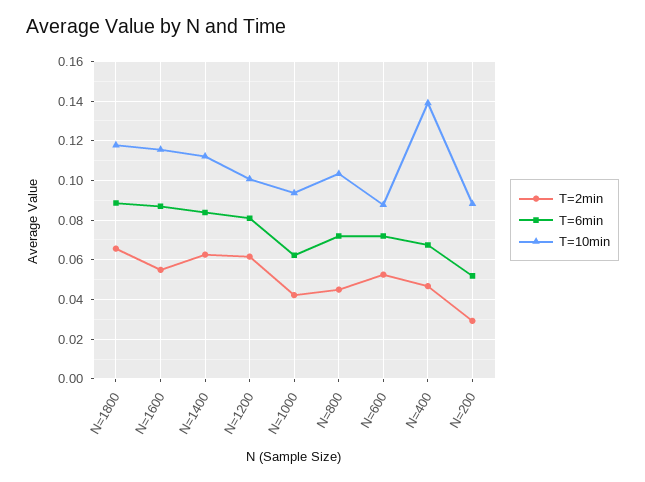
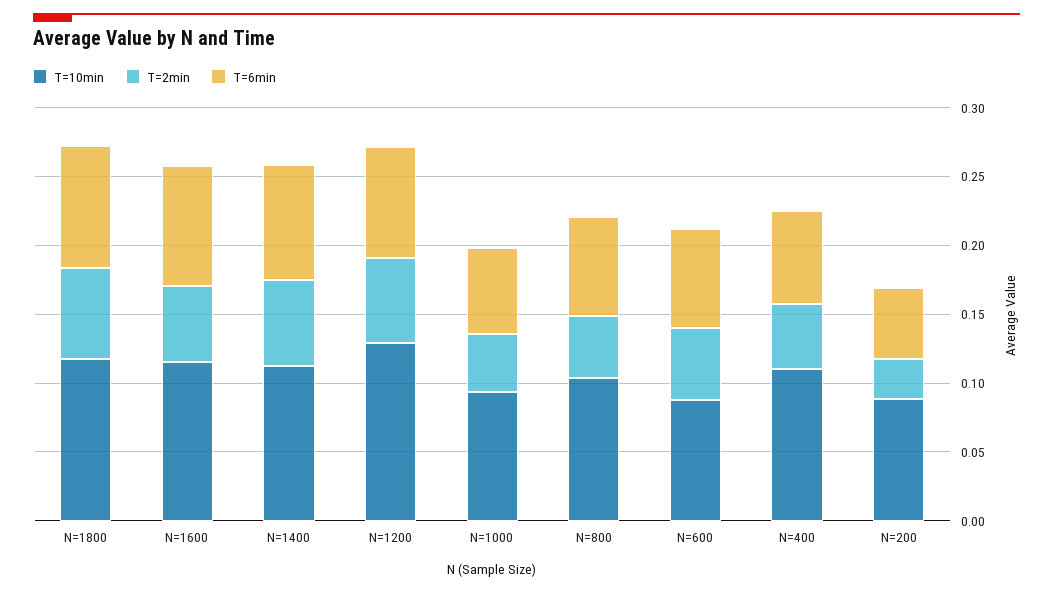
  {
    "T=2min": {
      "N=1800": 0.065,
      "N=1600": 0.055,
      "N=1400": 0.065,
      "N=1200": 0.06,
      "N=1000": 0.04,
      "N=800": 0.045,
      "N=600": 0.055,
      "N=400": 0.045,
      "N=200": 0.03
    },
    "T=6min": {
      "N=1800": 0.09,
      "N=1600": 0.085,
      "N=1400": 0.085,
      "N=1200": 0.08,
      "N=1000": 0.06,
      "N=800": 0.07,
      "N=600": 0.07,
      "N=400": 0.07,
      "N=200": 0.05
    },
    "T=10min": {
      "N=1800": 0.12,
      "N=1600": 0.115,
      "N=1400": 0.11,
-     "N=1200": 0.1,
+     "N=1200": 0.13,
      "N=1000": 0.095,
      "N=800": 0.105,
      "N=600": 0.09,
-     "N=400": 0.14,
+     "N=400": 0.11,
      "N=200": 0.09
    }
  }

